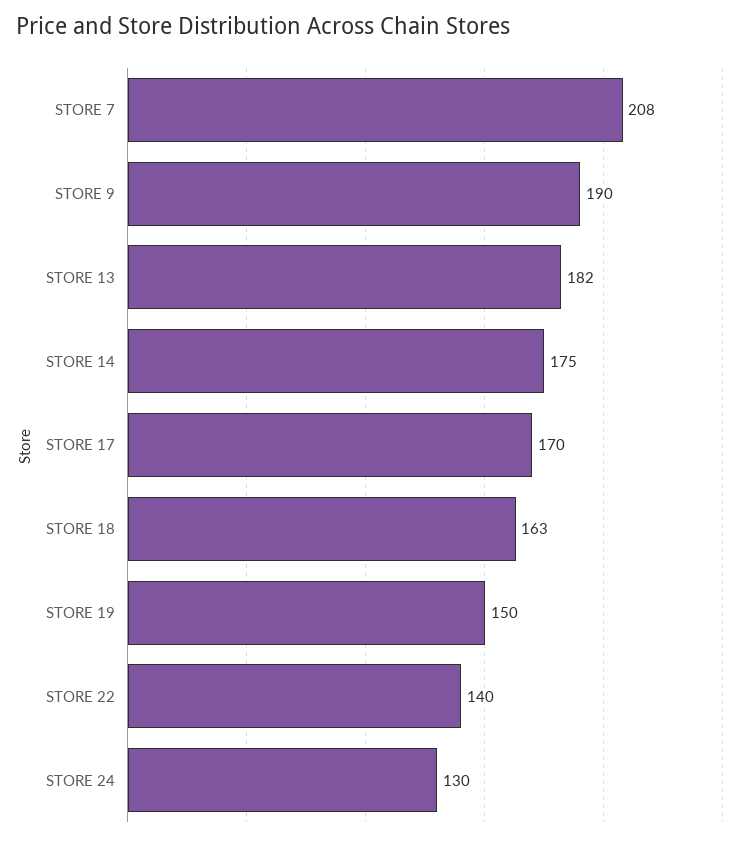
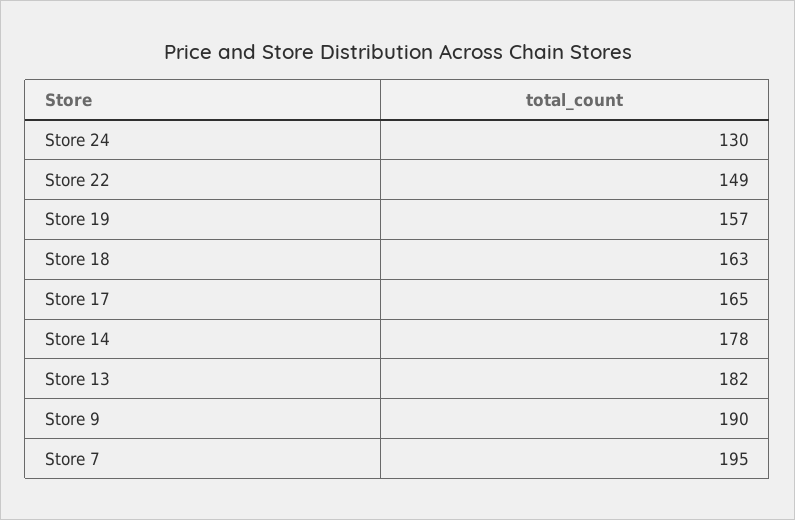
  {
-   "STORE 7": 208,
+   "STORE 7": 195,
    "STORE 9": 190,
    "STORE 13": 182,
-   "STORE 14": 175,
+   "STORE 14": 178,
-   "STORE 17": 170,
+   "STORE 17": 165,
    "STORE 18": 163,
-   "STORE 19": 150,
+   "STORE 19": 157,
-   "STORE 22": 140,
+   "STORE 22": 149,
    "STORE 24": 130
  }

